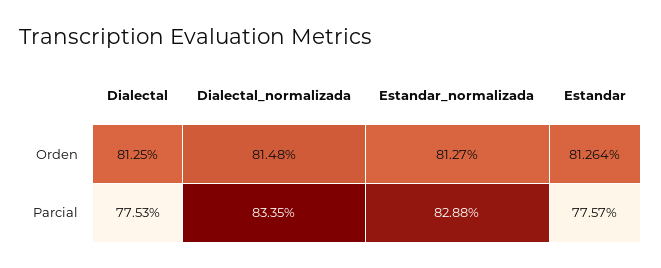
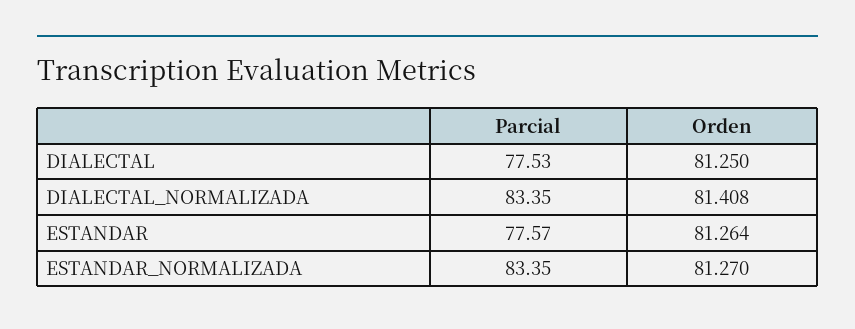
  {
    "Dialectal": {
      "Orden": 81.25,
      "Parcial": 77.53
    },
    "Dialectal_normalizada": {
-     "Orden": 81.48,
+     "Orden": 81.408,
      "Parcial": 83.35
    },
    "Estandar_normalizada": {
      "Orden": 81.27,
-     "Parcial": 82.88
+     "Parcial": 83.35
    },
    "Estandar": {
      "Orden": 81.264,
      "Parcial": 77.57
    }
  }

